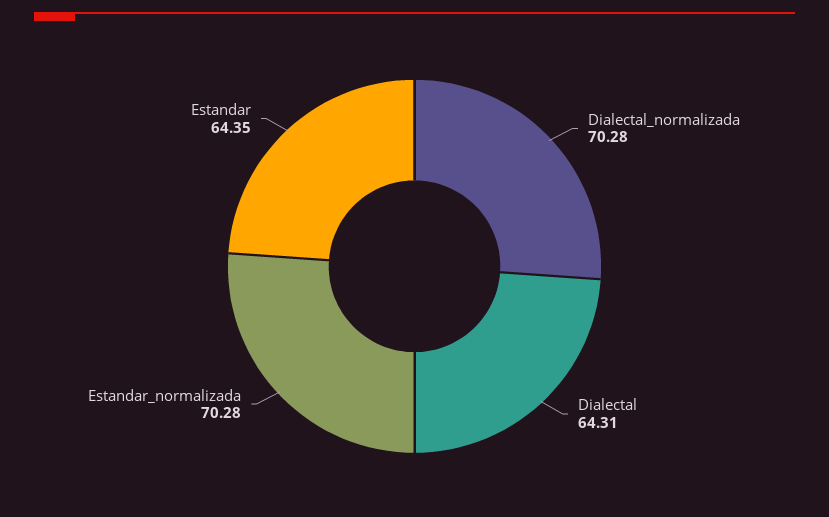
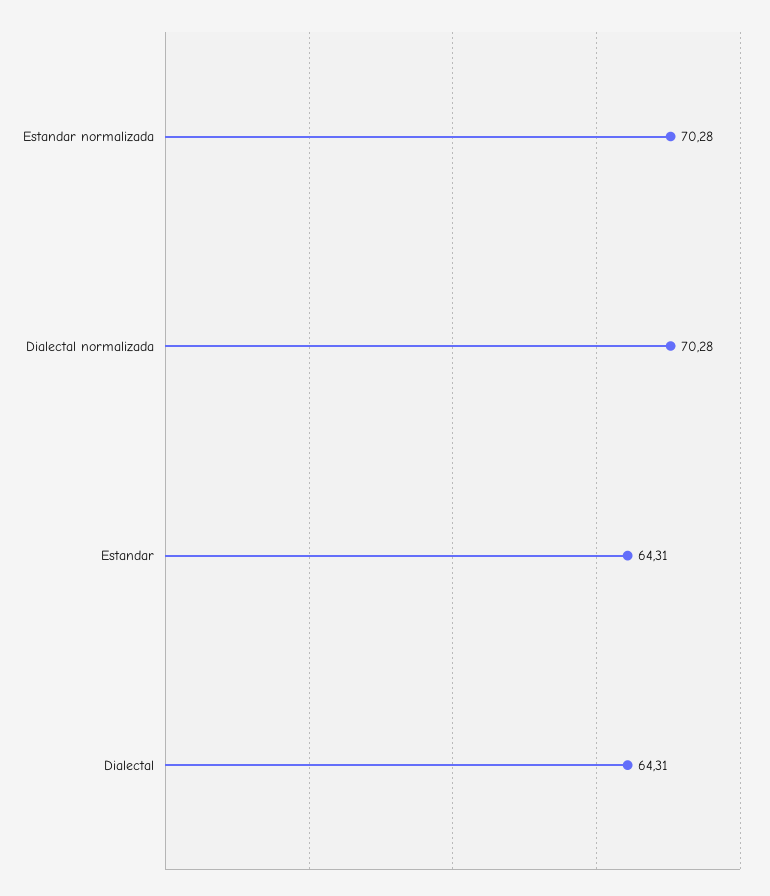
  {
    "Dialectal_normalizada": 70.28,
    "Dialectal": 64.31,
    "Estandar_normalizada": 70.28,
-   "Estandar": 64.35
+   "Estandar": 64.31
  }

